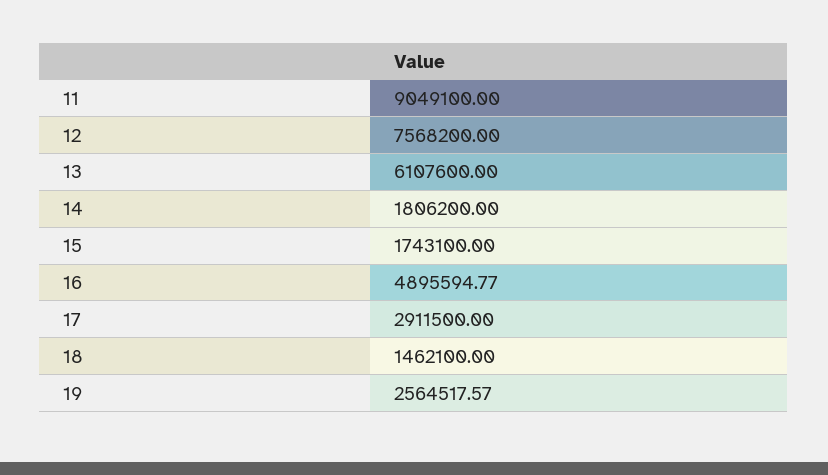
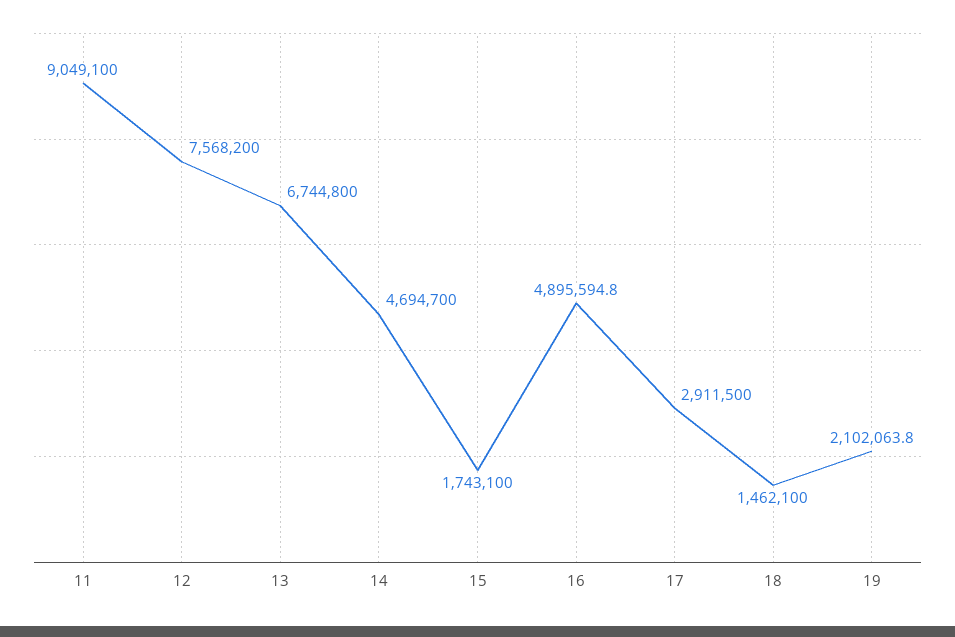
  {
    "11": 9049100,
    "12": 7568200,
-   "13": 6107600,
+   "13": 6744800,
-   "14": 1806200,
+   "14": 4694700,
    "15": 1743100,
    "16": 4895594.77,
    "17": 2911500,
    "18": 1462100,
-   "19": 2564517.57
+   "19": 2102063.8
  }

